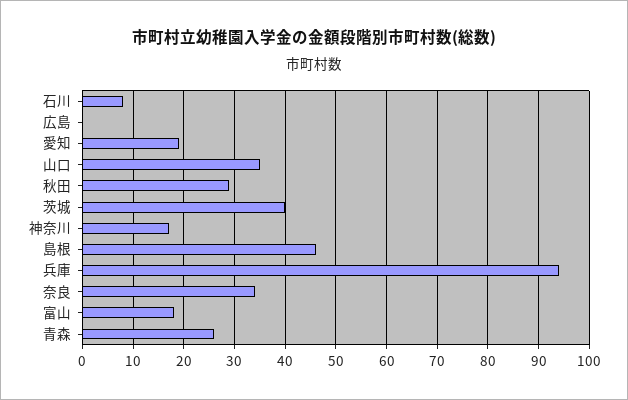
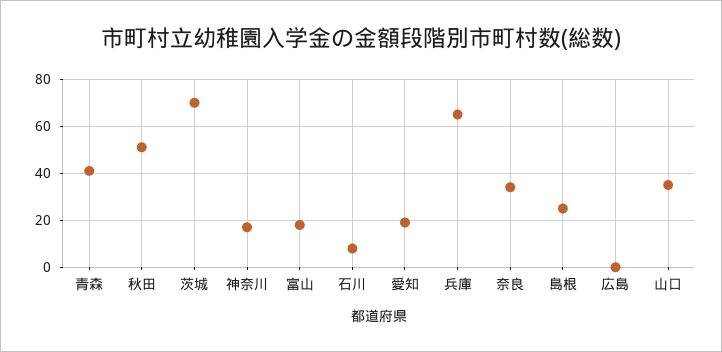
  {
    "石川": 10,
    "広島": 0,
    "愛知": 20,
    "山口": 35,
-   "秋田": 30,
+   "秋田": 50,
-   "茨城": 40,
+   "茨城": 70,
    "神奈川": 15,
-   "島根": 45,
+   "島根": 25,
-   "兵庫": 95,
+   "兵庫": 65,
    "奈良": 35,
    "富山": 20,
-   "青森": 25
+   "青森": 40
  }

